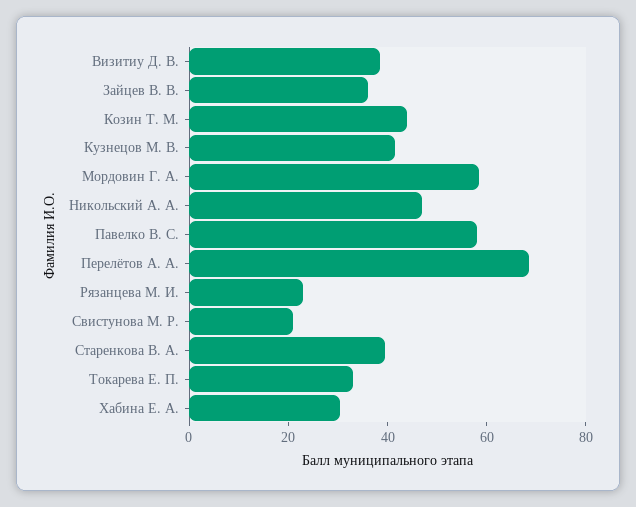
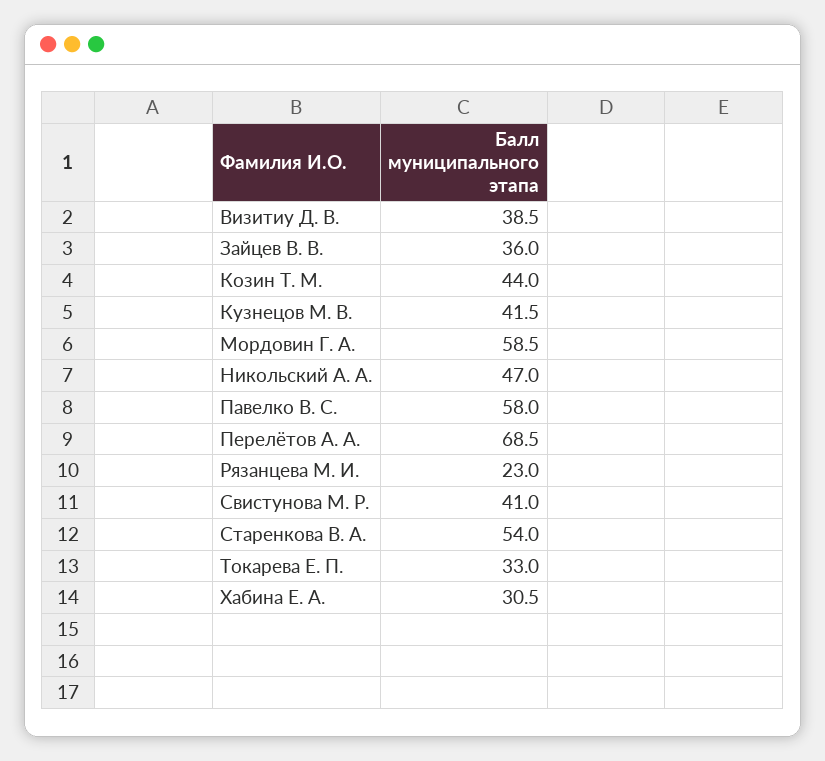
  {
    "Визитиу Д. В.": 38.5,
    "Зайцев В. В.": 36,
    "Козин Т. М.": 44,
    "Кузнецов М. В.": 41.5,
    "Мордовин Г. А.": 58.5,
    "Никольский А. А.": 47,
    "Павелко В. С.": 58,
    "Перелётов А. А.": 68.5,
    "Рязанцева М. И.": 23,
-   "Свистунова М. Р.": 20,
+   "Свистунова М. Р.": 41,
-   "Старенкова В. А.": 40,
+   "Старенкова В. А.": 54,
    "Токарева Е. П.": 33,
    "Хабина Е. А.": 30.5
  }

